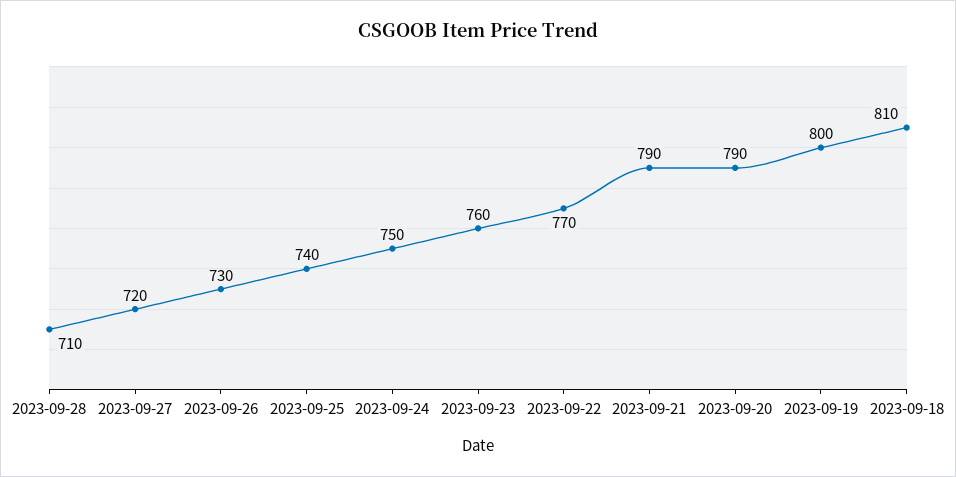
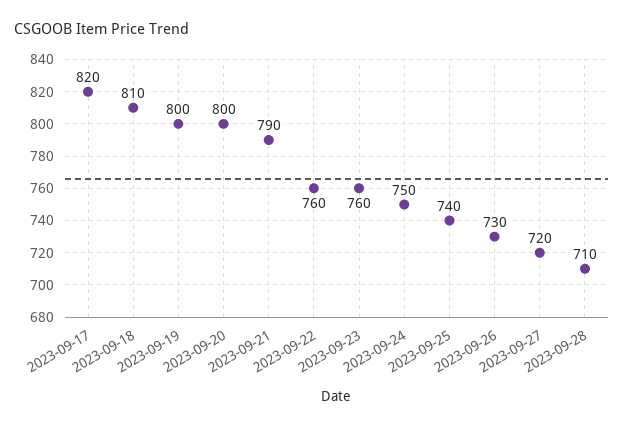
  {
    "2023-09-28": 710,
    "2023-09-27": 720,
    "2023-09-26": 730,
    "2023-09-25": 740,
    "2023-09-24": 750,
    "2023-09-23": 760,
-   "2023-09-22": 770,
+   "2023-09-22": 760,
    "2023-09-21": 790,
-   "2023-09-20": 790,
+   "2023-09-20": 800,
    "2023-09-19": 800,
-   "2023-09-18": 810
+   "2023-09-18": 810,
+   "2023-09-17": 820
  }

